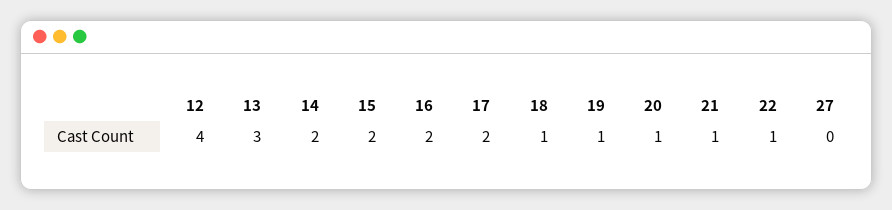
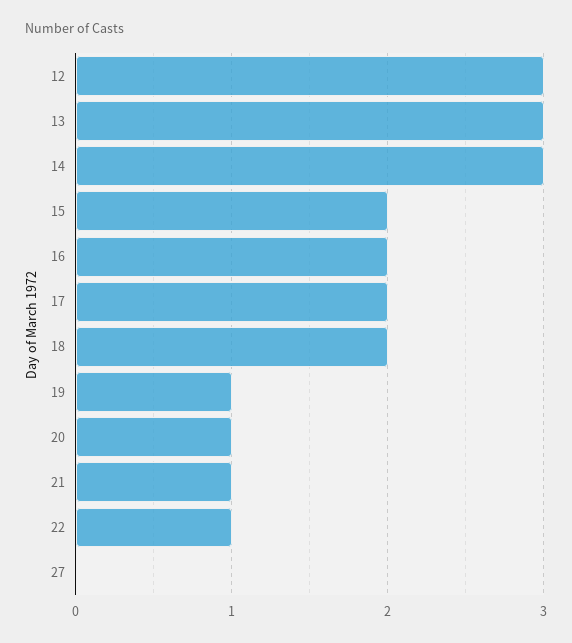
  {
-   "12": 4,
+   "12": 3,
    "13": 3,
-   "14": 2,
+   "14": 3,
    "15": 2,
    "16": 2,
    "17": 2,
-   "18": 1,
+   "18": 2,
    "19": 1,
    "20": 1,
    "21": 1,
    "22": 1,
    "27": 0
  }

